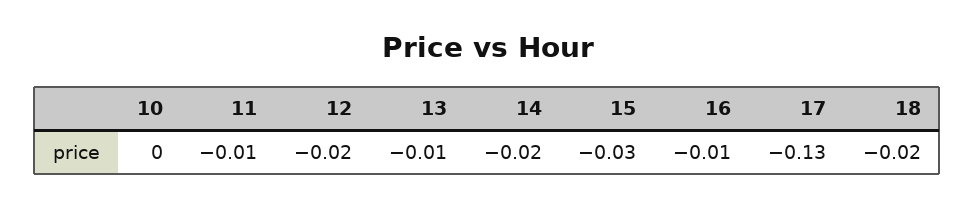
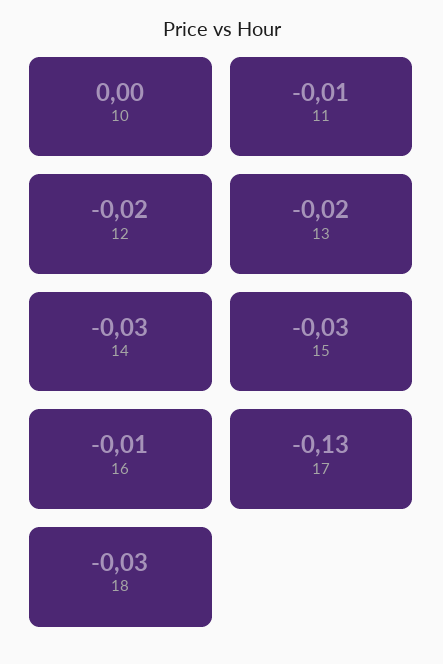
  {
    "10": 0,
    "11": -0.01,
    "12": -0.02,
-   "13": -0.01,
+   "13": -0.02,
-   "14": -0.02,
+   "14": -0.03,
    "15": -0.03,
    "16": -0.01,
    "17": -0.13,
-   "18": -0.02
+   "18": -0.03
  }

